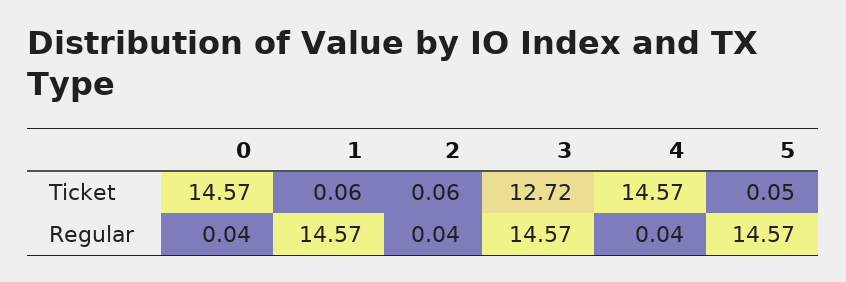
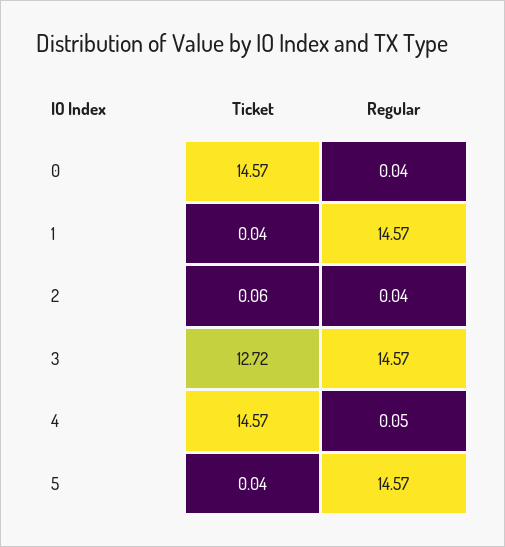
  {
    "0": {
      "Ticket": 14.57,
      "Regular": 0.04
    },
    "1": {
-     "Ticket": 0.06,
+     "Ticket": 0.04,
      "Regular": 14.57
    },
    "2": {
      "Ticket": 0.06,
      "Regular": 0.04
    },
    "3": {
      "Ticket": 12.72,
      "Regular": 14.57
    },
    "4": {
      "Ticket": 14.57,
-     "Regular": 0.04
+     "Regular": 0.05
    },
    "5": {
-     "Ticket": 0.05,
+     "Ticket": 0.04,
      "Regular": 14.57
    }
  }

